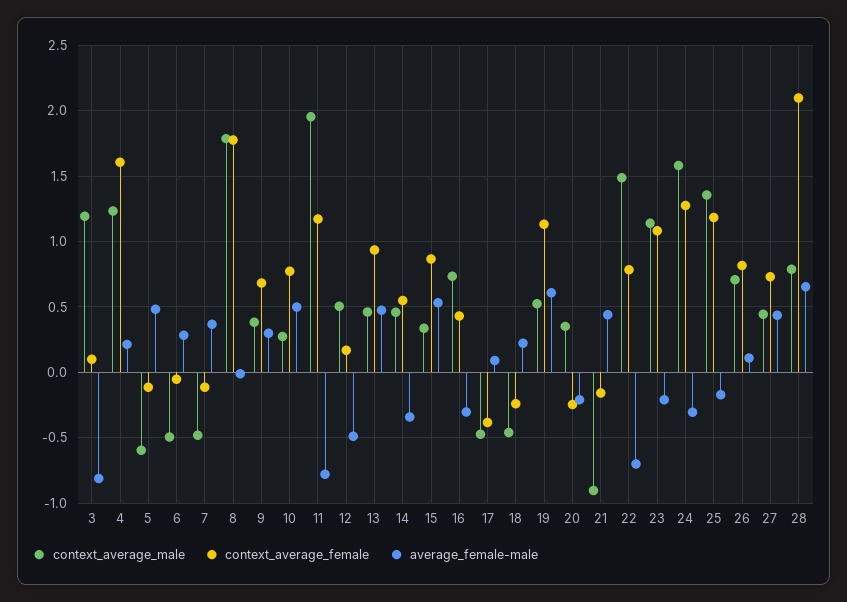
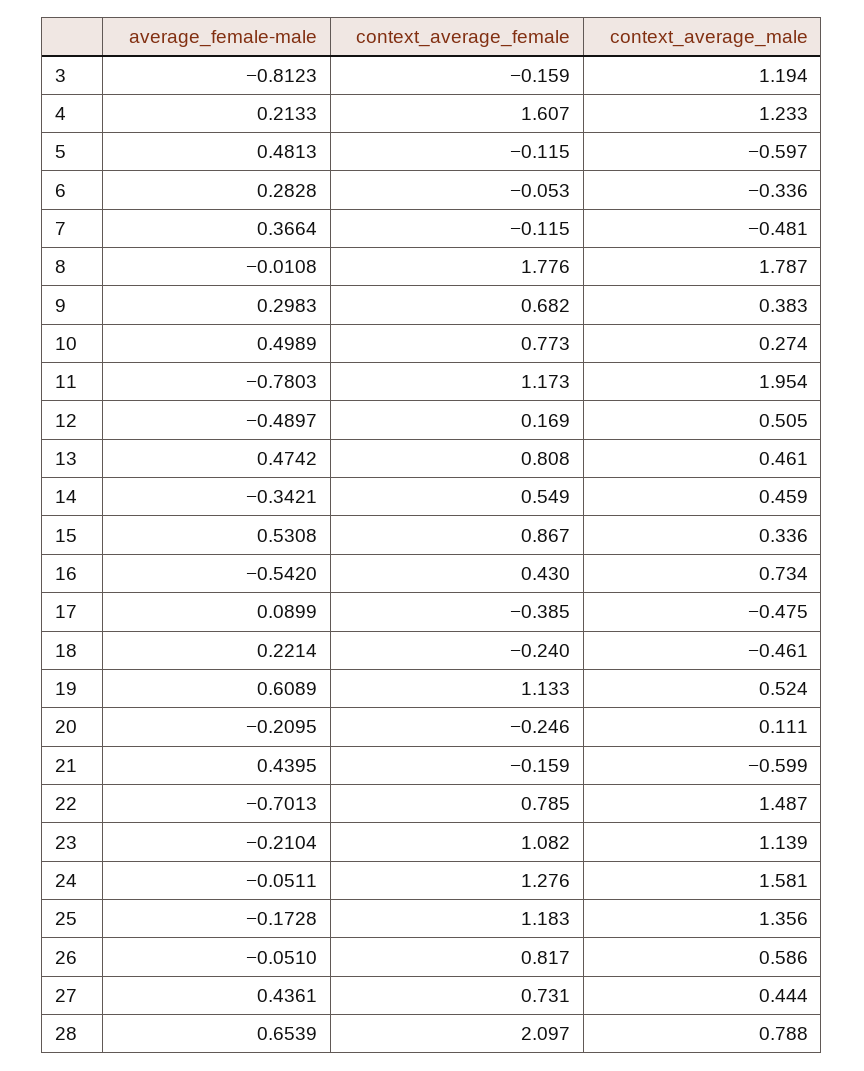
  {
    "context_average_male": {
      "3": 1.194,
      "4": 1.233,
      "5": -0.597,
-     "6": -0.5,
+     "6": -0.336,
      "7": -0.481,
      "8": 1.787,
      "9": 0.383,
      "10": 0.274,
      "11": 1.954,
      "12": 0.505,
      "13": 0.461,
      "14": 0.459,
      "15": 0.336,
      "16": 0.734,
      "17": -0.475,
      "18": -0.461,
      "19": 0.524,
-     "20": 0.35,
+     "20": 0.111,
-     "21": -0.9,
+     "21": -0.599,
      "22": 1.487,
      "23": 1.139,
      "24": 1.581,
      "25": 1.356,
-     "26": 0.7,
+     "26": 0.586,
      "27": 0.444,
      "28": 0.788
    },
    "context_average_female": {
-     "3": 0.1,
+     "3": -0.159,
      "4": 1.607,
      "5": -0.115,
      "6": -0.053,
      "7": -0.115,
      "8": 1.776,
      "9": 0.682,
      "10": 0.773,
      "11": 1.173,
      "12": 0.169,
-     "13": 0.95,
+     "13": 0.808,
      "14": 0.549,
      "15": 0.867,
      "16": 0.43,
      "17": -0.385,
      "18": -0.24,
      "19": 1.133,
      "20": -0.246,
      "21": -0.159,
      "22": 0.785,
      "23": 1.082,
      "24": 1.276,
      "25": 1.183,
      "26": 0.817,
      "27": 0.731,
      "28": 2.097
    },
    "average_female-male": {
      "3": -0.8123,
      "4": 0.2133,
      "5": 0.4813,
      "6": 0.2828,
      "7": 0.3664,
      "8": -0.0108,
      "9": 0.2983,
      "10": 0.4989,
      "11": -0.7803,
      "12": -0.4897,
      "13": 0.4742,
      "14": -0.3421,
      "15": 0.5308,
-     "16": -0.3,
+     "16": -0.542,
      "17": 0.0899,
      "18": 0.2214,
      "19": 0.6089,
      "20": -0.2095,
      "21": 0.4395,
      "22": -0.7013,
      "23": -0.2104,
-     "24": -0.3,
+     "24": -0.0511,
      "25": -0.1728,
-     "26": 0.1,
+     "26": -0.051,
      "27": 0.4361,
      "28": 0.6539
    }
  }

